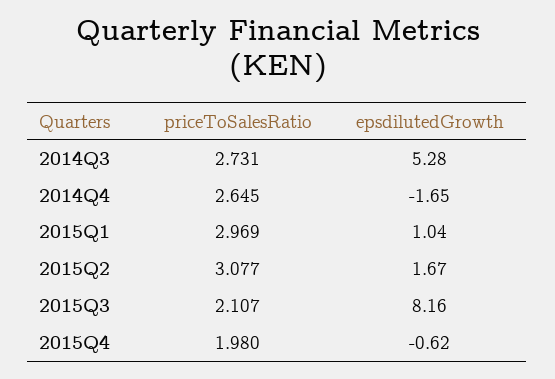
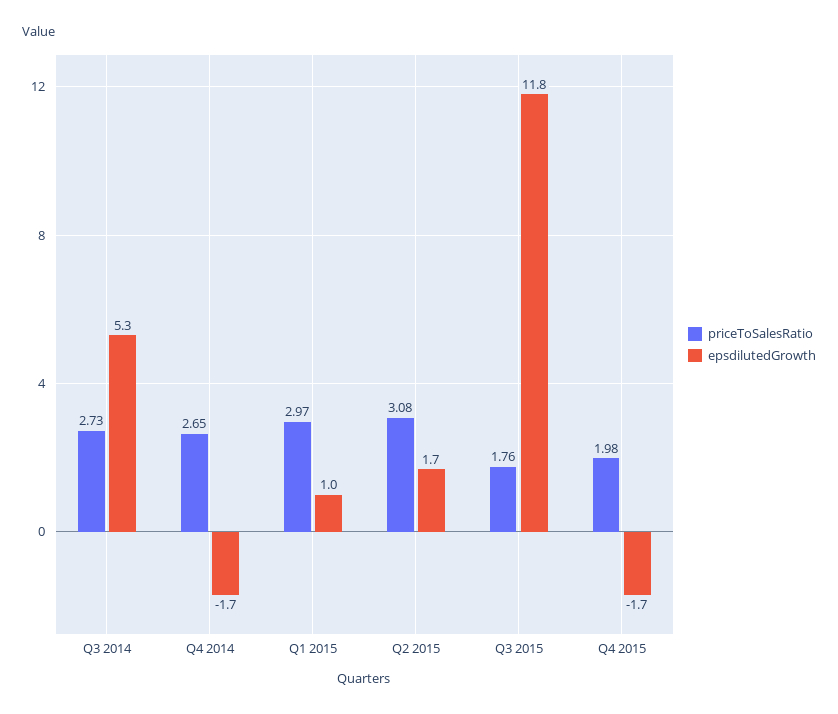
  {
    "priceToSalesRatio": {
      "2014Q3": 2.731,
      "2014Q4": 2.645,
      "2015Q1": 2.969,
      "2015Q2": 3.077,
-     "2015Q3": 2.107,
+     "2015Q3": 1.76,
      "2015Q4": 1.98
    },
    "epsdilutedGrowth": {
      "2014Q3": 5.28,
      "2014Q4": -1.65,
      "2015Q1": 1.04,
      "2015Q2": 1.67,
-     "2015Q3": 8.16,
+     "2015Q3": 11.8,
-     "2015Q4": -0.62
+     "2015Q4": -1.7
    }
  }

